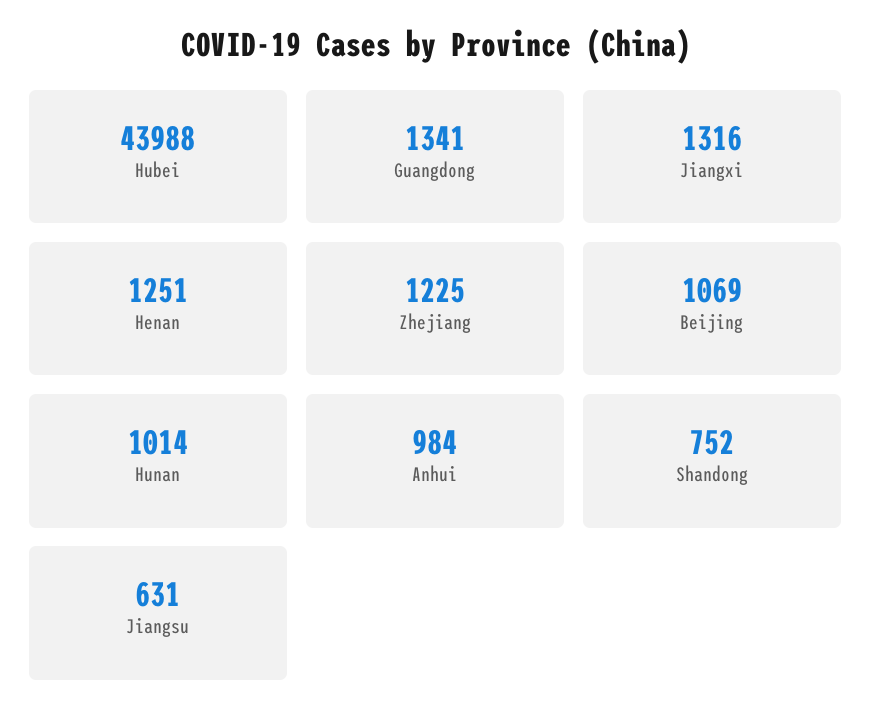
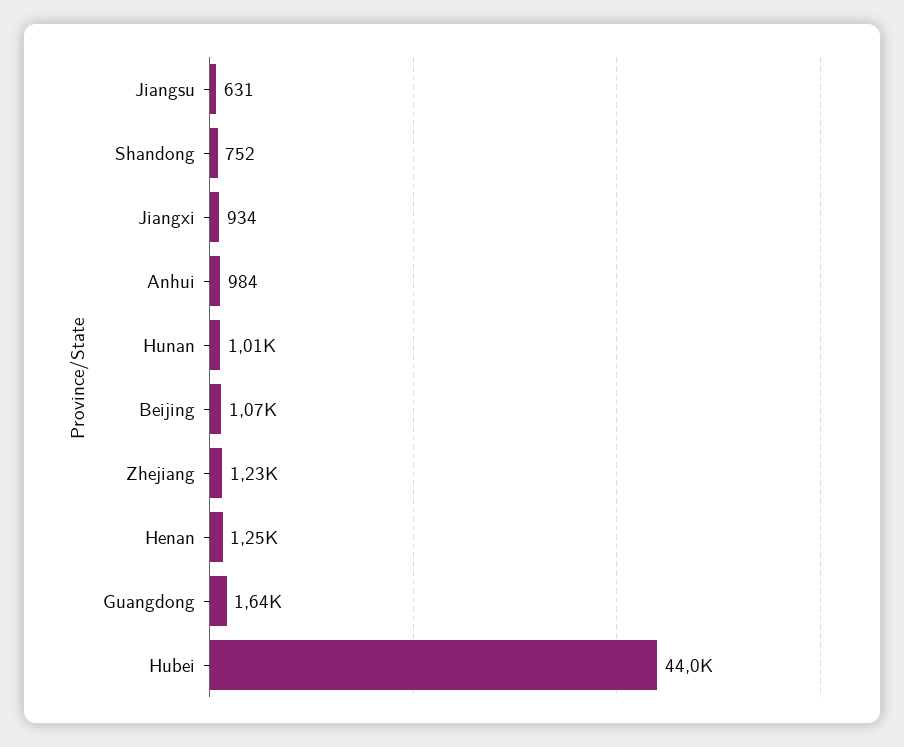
  {
    "Hubei": 43988,
-   "Guangdong": 1341,
+   "Guangdong": 1640,
-   "Jiangxi": 1316,
+   "Jiangxi": 934,
    "Henan": 1251,
    "Zhejiang": 1225,
    "Beijing": 1069,
    "Hunan": 1014,
    "Anhui": 984,
    "Shandong": 752,
    "Jiangsu": 631
  }

